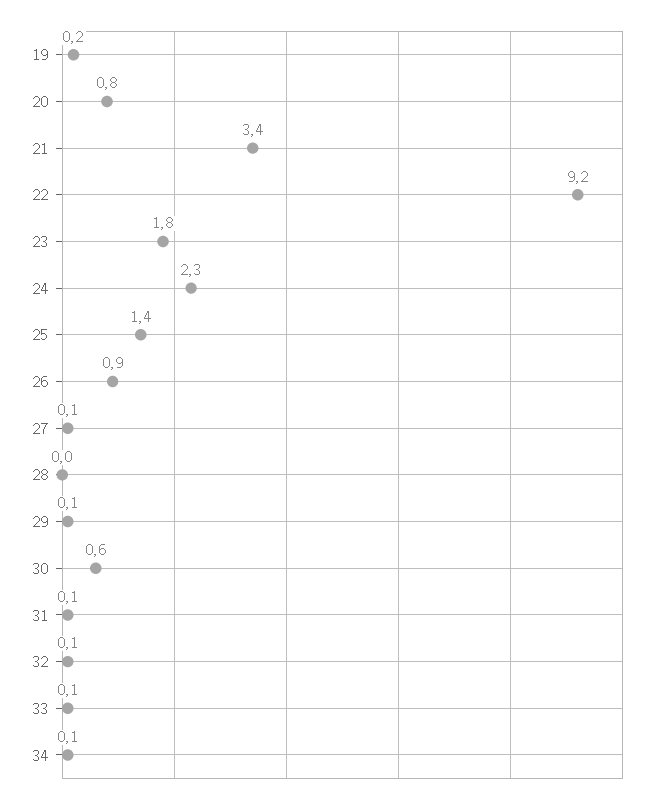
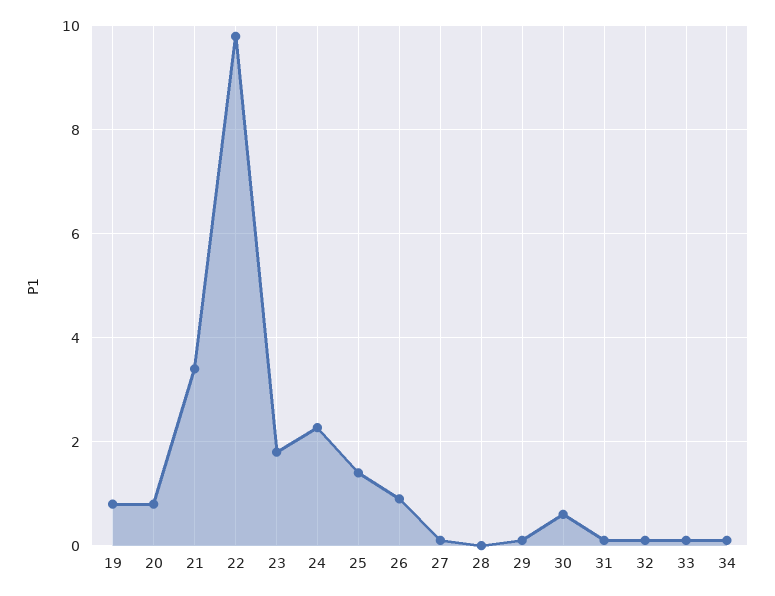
  {
-   "19": 0.2,
+   "19": 0.8,
    "20": 0.8,
    "21": 3.4,
-   "22": 9.2,
+   "22": 9.8,
    "23": 1.8,
    "24": 2.3,
    "25": 1.4,
    "26": 0.9,
    "27": 0.1,
    "28": 0,
    "29": 0.1,
    "30": 0.6,
    "31": 0.1,
    "32": 0.1,
    "33": 0.1,
    "34": 0.1
  }

